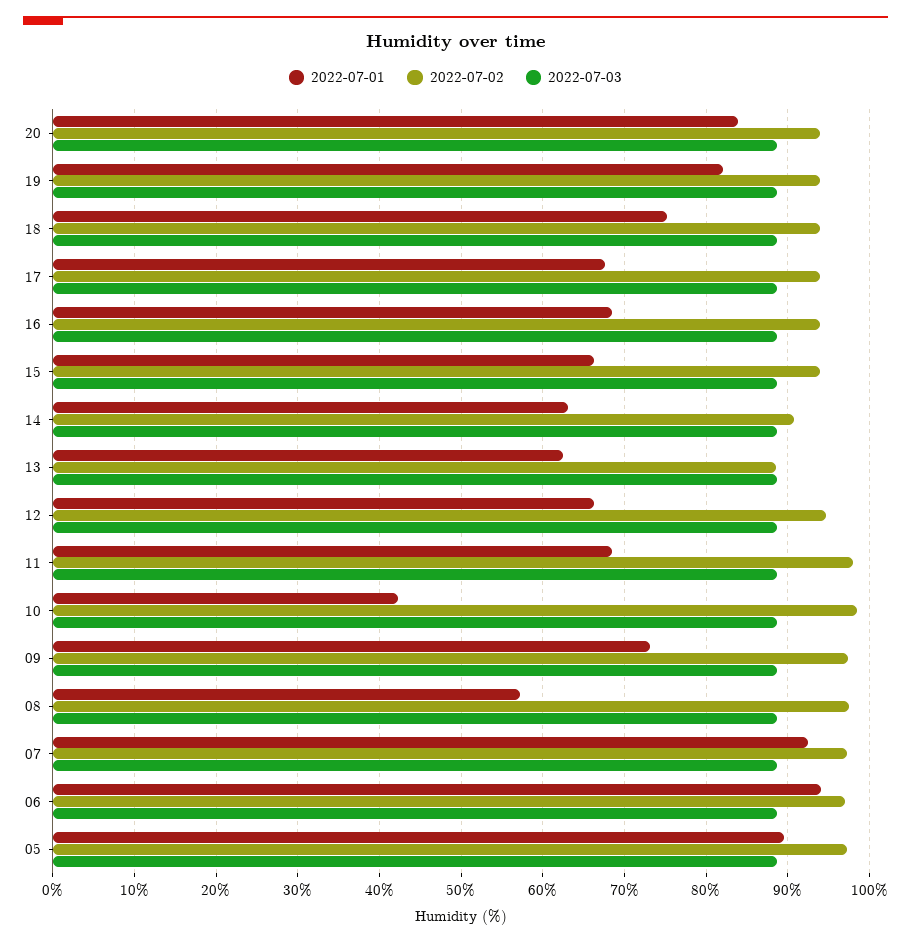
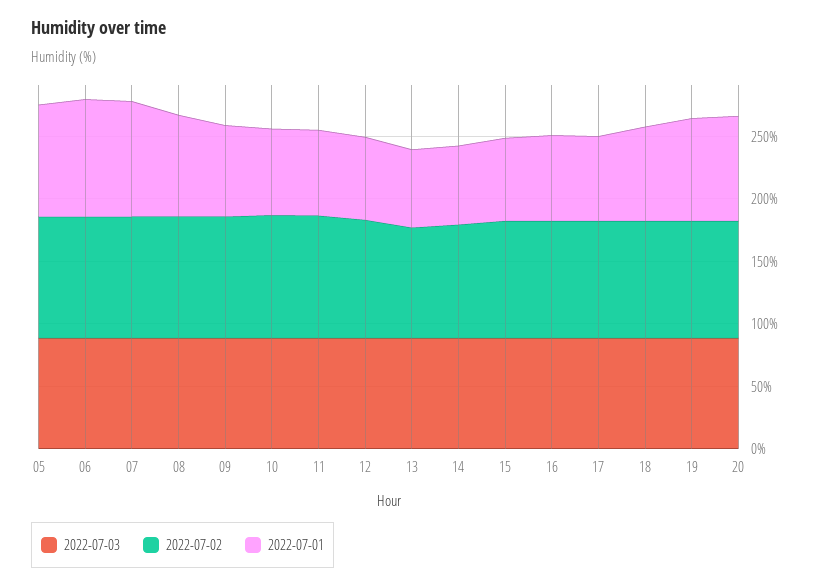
  {
    "2022-07-01": {
      "20": 84,
      "19": 82,
      "18": 75,
      "17": 68,
      "16": 68,
      "15": 66,
      "14": 63,
      "13": 63,
      "12": 66,
      "11": 69,
-     "10": 42,
+     "10": 70,
      "09": 73,
-     "08": 57,
+     "08": 80,
      "07": 92,
      "06": 94,
      "05": 90
    },
    "2022-07-02": {
      "20": 94,
      "19": 94,
      "18": 94,
      "17": 94,
      "16": 94,
      "15": 94,
      "14": 91,
      "13": 89,
      "12": 95,
      "11": 98,
      "10": 98,
      "09": 97,
      "08": 98,
      "07": 97,
      "06": 97,
      "05": 97
    },
    "2022-07-03": {
      "20": 89,
      "19": 89,
      "18": 89,
      "17": 89,
      "16": 89,
      "15": 89,
      "14": 89,
      "13": 89,
      "12": 89,
      "11": 89,
      "10": 89,
      "09": 89,
      "08": 89,
      "07": 89,
      "06": 89,
      "05": 89
    }
  }

